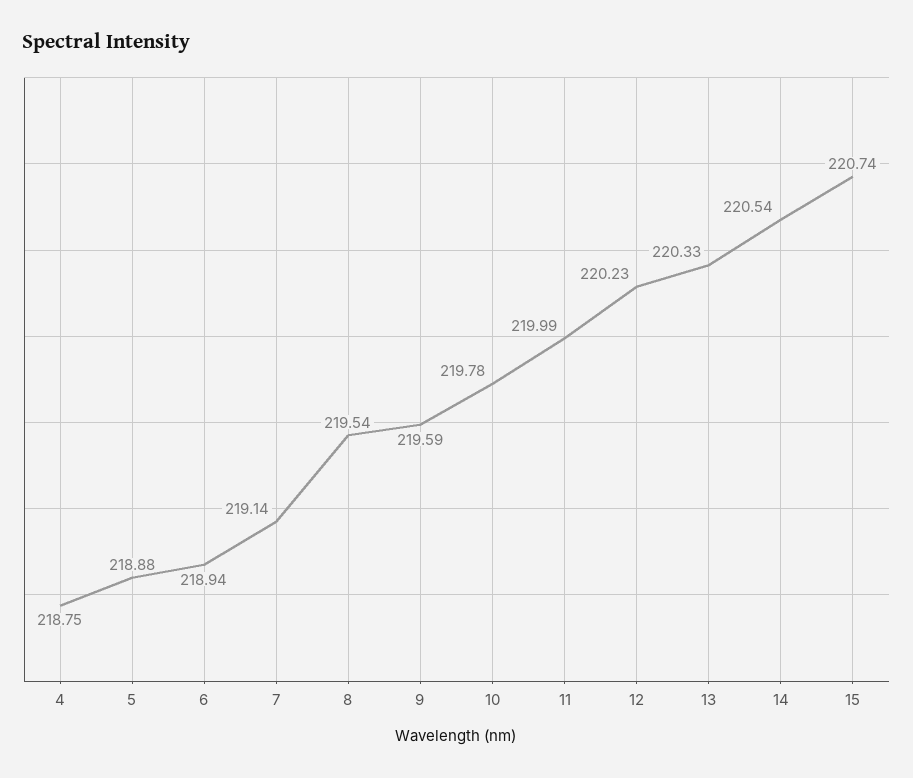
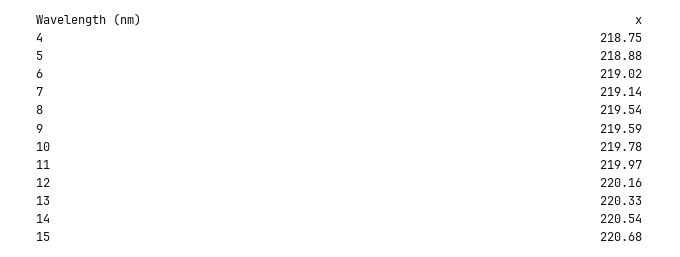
  {
    "4": 218.75,
    "5": 218.88,
-   "6": 218.94,
+   "6": 219.02,
    "7": 219.14,
    "8": 219.54,
    "9": 219.59,
    "10": 219.78,
-   "11": 219.99,
+   "11": 219.97,
-   "12": 220.23,
+   "12": 220.16,
    "13": 220.33,
    "14": 220.54,
-   "15": 220.74
+   "15": 220.68
  }

